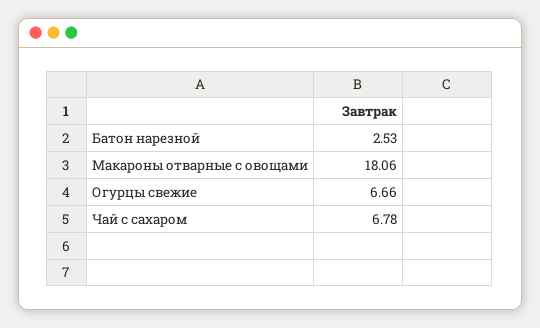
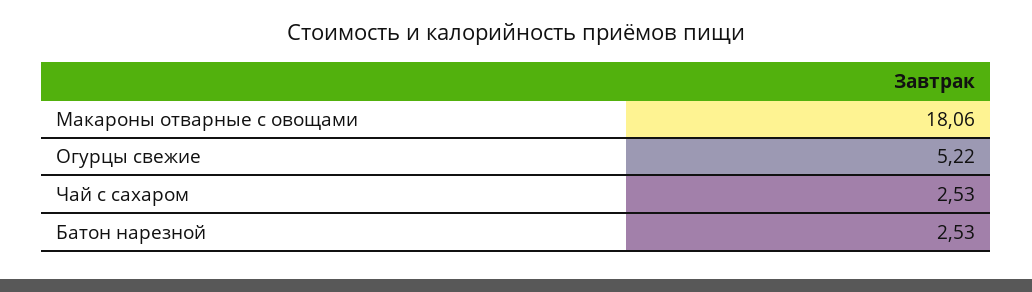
  {
    "Батон нарезной": 2.53,
    "Макароны отварные с овощами": 18.06,
-   "Огурцы свежие": 6.66,
+   "Огурцы свежие": 5.22,
-   "Чай с сахаром": 6.78
+   "Чай с сахаром": 2.53
  }

